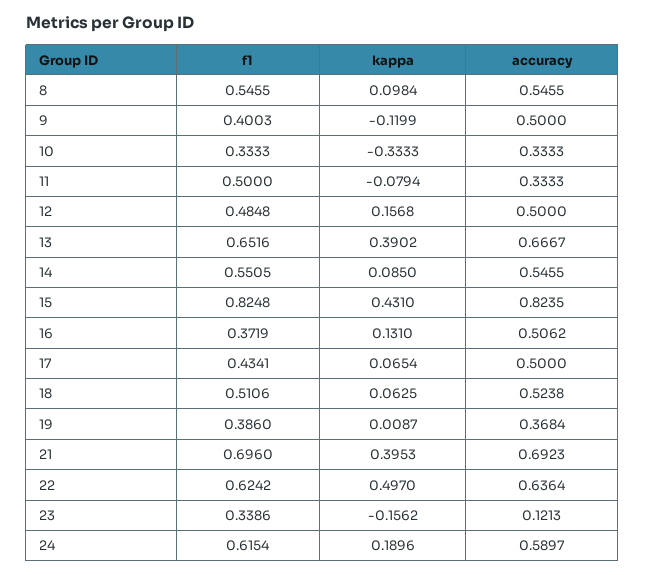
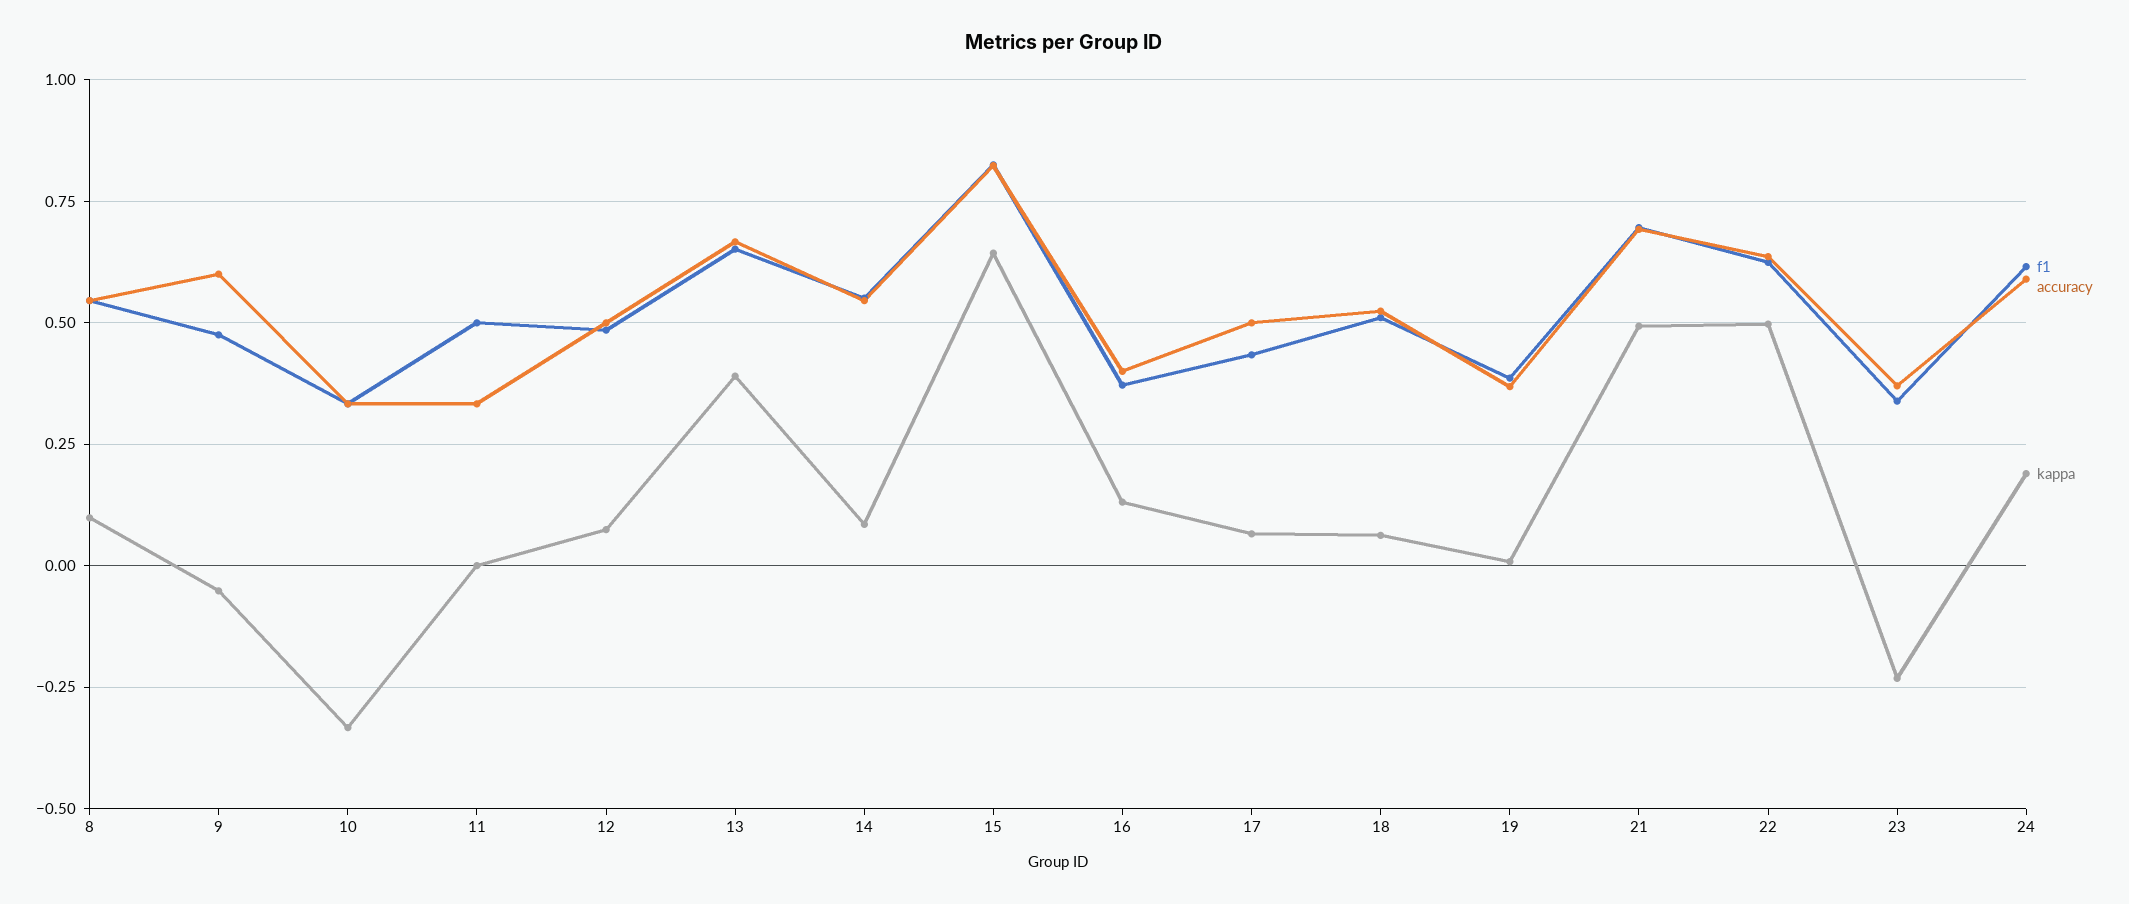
  {
    "f1": {
      "8": 0.5455,
-     "9": 0.4003,
+     "9": 0.475,
      "10": 0.3333,
      "11": 0.5,
      "12": 0.4848,
      "13": 0.6516,
      "14": 0.5505,
      "15": 0.8248,
      "16": 0.3719,
      "17": 0.4341,
      "18": 0.5106,
      "19": 0.386,
      "21": 0.696,
      "22": 0.6242,
      "23": 0.3386,
      "24": 0.6154
    },
    "kappa": {
      "8": 0.0984,
-     "9": -0.1199,
+     "9": -0.05,
      "10": -0.3333,
-     "11": -0.0794,
+     "11": 0,
-     "12": 0.1568,
+     "12": 0.075,
      "13": 0.3902,
      "14": 0.085,
-     "15": 0.431,
+     "15": 0.65,
      "16": 0.131,
      "17": 0.0654,
      "18": 0.0625,
      "19": 0.0087,
-     "21": 0.3953,
+     "21": 0.5,
      "22": 0.497,
-     "23": -0.1562,
+     "23": -0.225,
      "24": 0.1896
    },
    "accuracy": {
      "8": 0.5455,
-     "9": 0.5,
+     "9": 0.6,
      "10": 0.3333,
      "11": 0.3333,
      "12": 0.5,
      "13": 0.6667,
      "14": 0.5455,
      "15": 0.8235,
-     "16": 0.5062,
+     "16": 0.4,
      "17": 0.5,
      "18": 0.5238,
      "19": 0.3684,
      "21": 0.6923,
      "22": 0.6364,
-     "23": 0.1213,
+     "23": 0.375,
      "24": 0.5897
    }
  }

